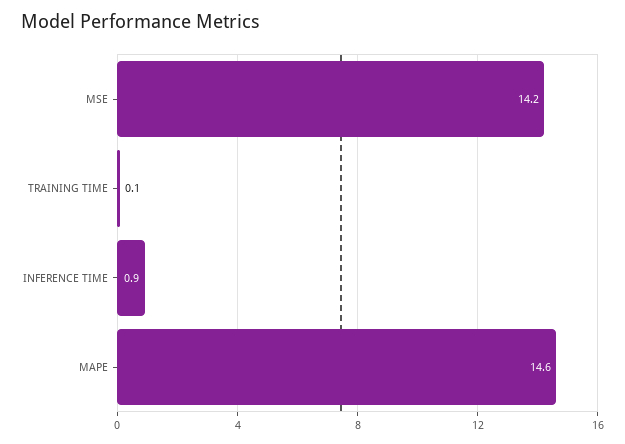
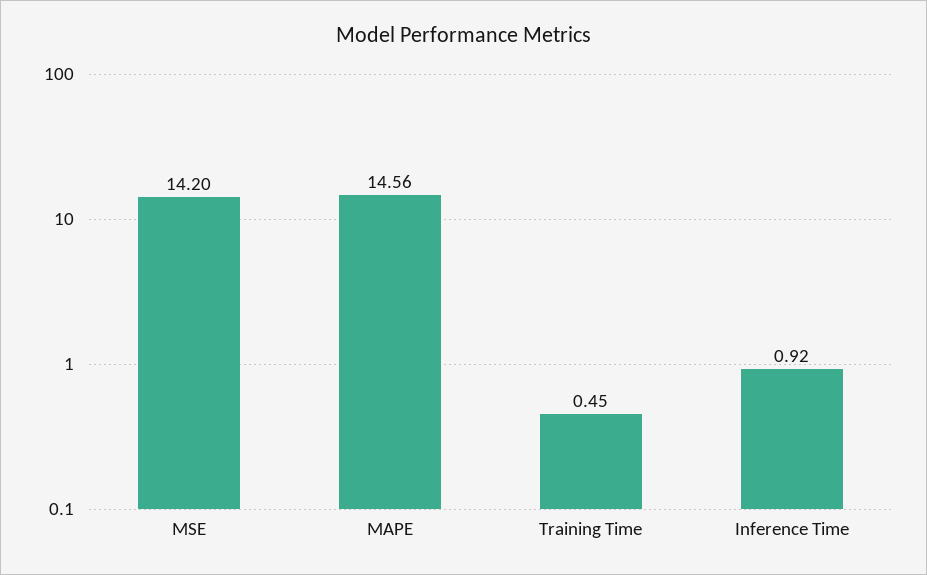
  {
    "MSE": 14.2,
-   "TRAINING TIME": 0.1,
+   "TRAINING TIME": 0.45,
    "INFERENCE TIME": 0.92,
    "MAPE": 14.56
  }

